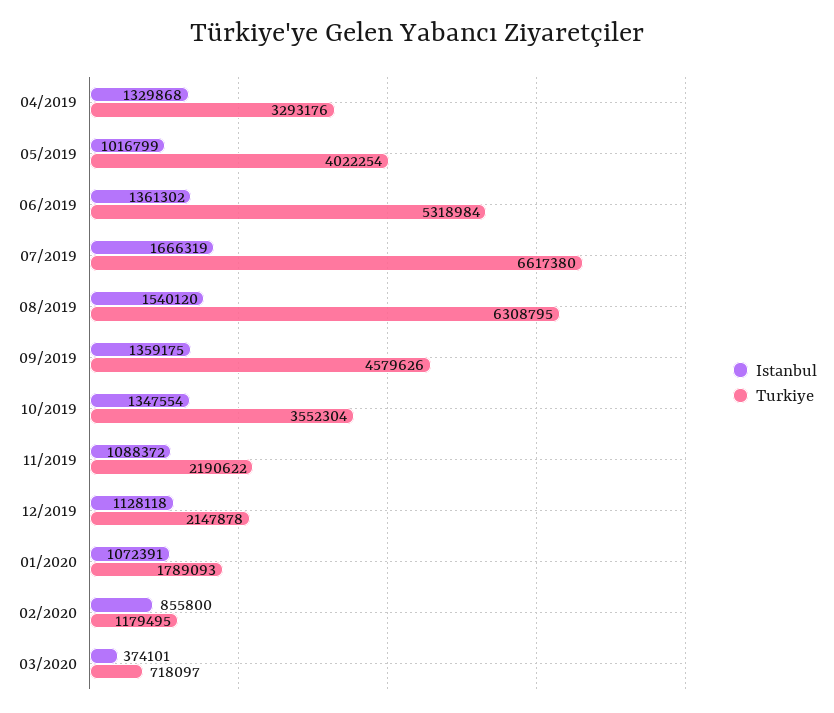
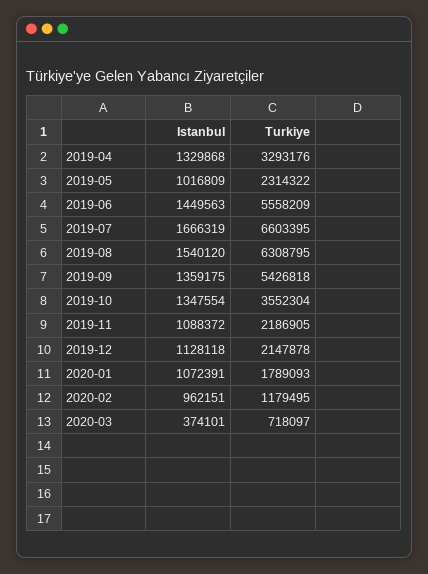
  {
    "Istanbul": {
      "04/2019": 1329868,
-     "05/2019": 1016799,
+     "05/2019": 1016809,
-     "06/2019": 1361302,
+     "06/2019": 1449563,
      "07/2019": 1666319,
      "08/2019": 1540120,
      "09/2019": 1359175,
      "10/2019": 1347554,
      "11/2019": 1088372,
      "12/2019": 1128118,
      "01/2020": 1072391,
-     "02/2020": 855800,
+     "02/2020": 962151,
      "03/2020": 374101
    },
    "Turkiye": {
      "04/2019": 3293176,
-     "05/2019": 4022254,
+     "05/2019": 2314322,
-     "06/2019": 5318984,
+     "06/2019": 5558209,
-     "07/2019": 6617380,
+     "07/2019": 6603395,
      "08/2019": 6308795,
-     "09/2019": 4579626,
+     "09/2019": 5426818,
      "10/2019": 3552304,
-     "11/2019": 2190622,
+     "11/2019": 2186905,
      "12/2019": 2147878,
      "01/2020": 1789093,
      "02/2020": 1179495,
      "03/2020": 718097
    }
  }

